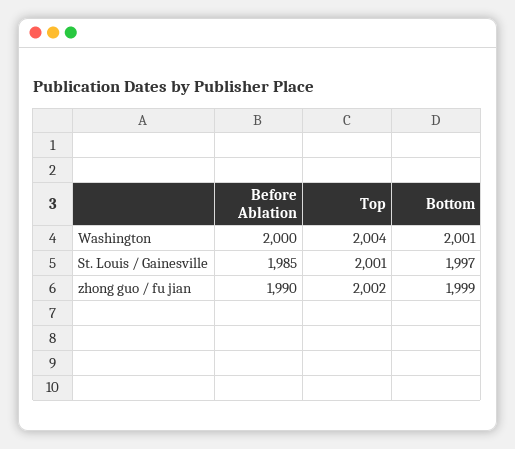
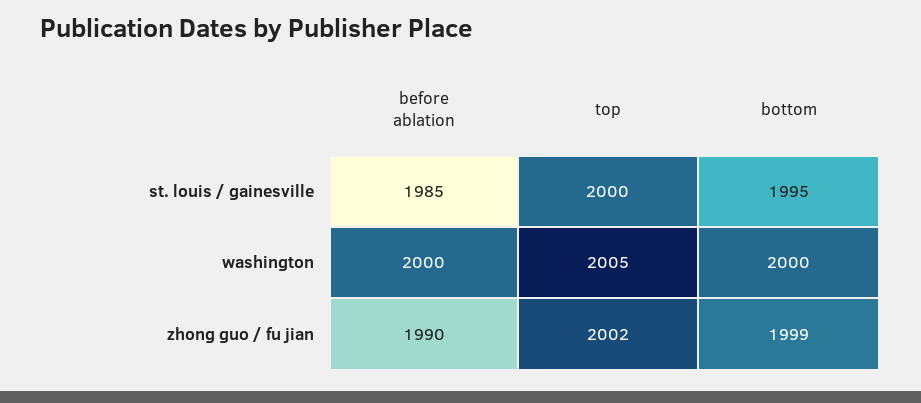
  {
    "Before Ablation": {
      "Washington": 2000,
      "St. Louis / Gainesville": 1985,
      "zhong guo / fu jian": 1990
    },
    "Top": {
-     "Washington": 2004,
+     "Washington": 2005,
-     "St. Louis / Gainesville": 2001,
+     "St. Louis / Gainesville": 2000,
      "zhong guo / fu jian": 2002
    },
    "Bottom": {
-     "Washington": 2001,
+     "Washington": 2000,
-     "St. Louis / Gainesville": 1997,
+     "St. Louis / Gainesville": 1995,
      "zhong guo / fu jian": 1999
    }
  }

